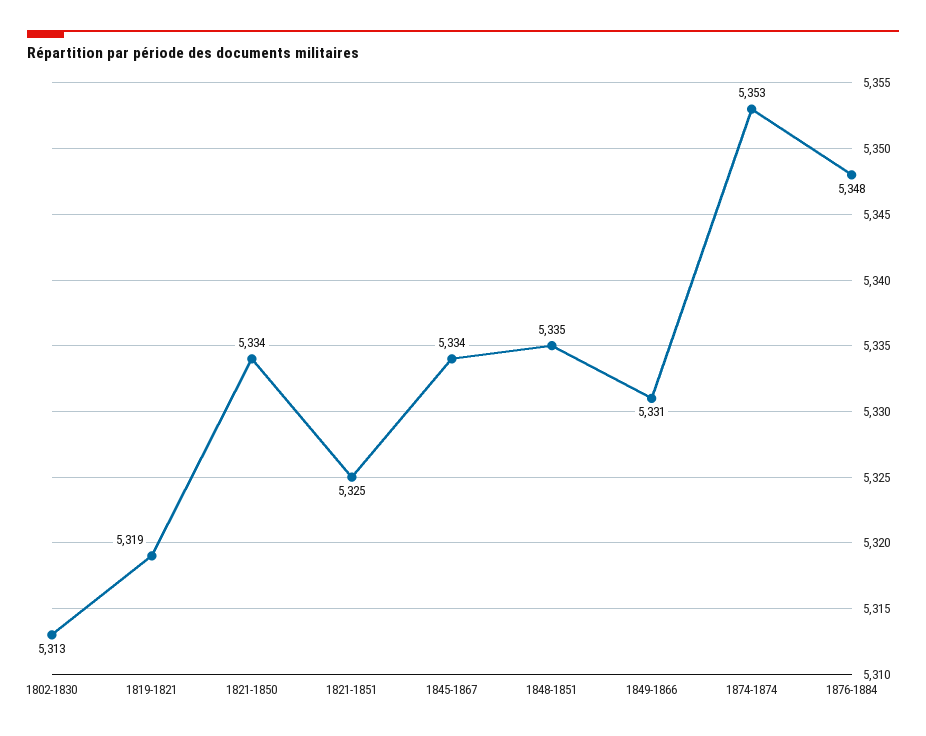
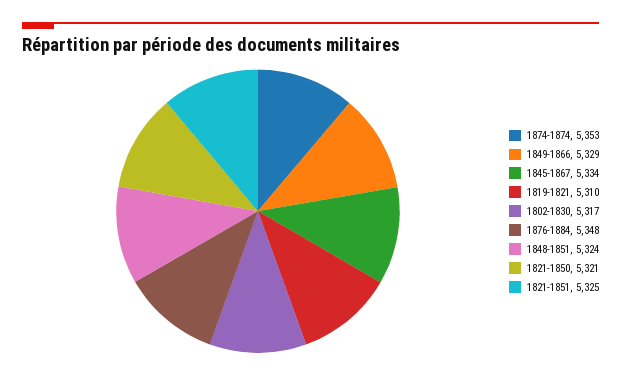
  {
-   "1802-1830": 5313,
+   "1802-1830": 5317,
-   "1819-1821": 5319,
+   "1819-1821": 5310,
-   "1821-1850": 5334,
+   "1821-1850": 5321,
    "1821-1851": 5325,
    "1845-1867": 5334,
-   "1848-1851": 5335,
+   "1848-1851": 5324,
-   "1849-1866": 5331,
+   "1849-1866": 5329,
    "1874-1874": 5353,
    "1876-1884": 5348
  }

